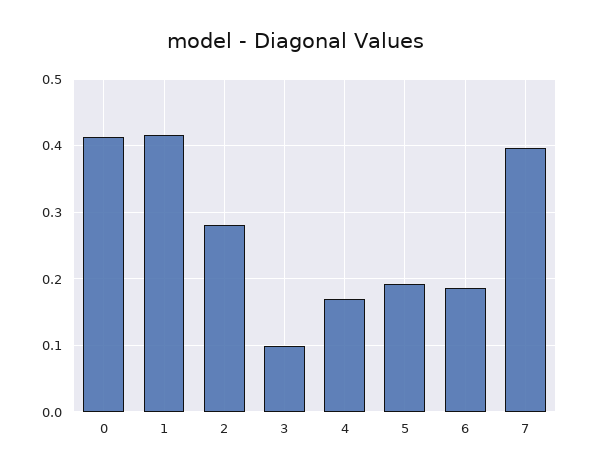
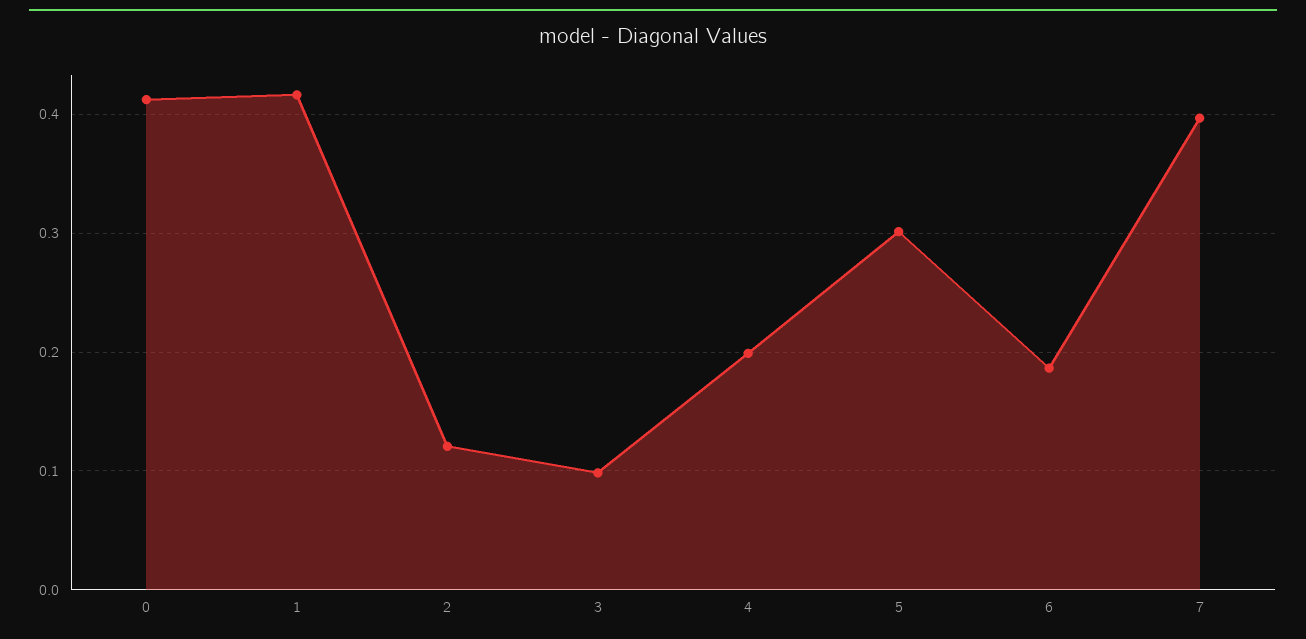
  {
    "0": 0.41,
    "1": 0.42,
-   "2": 0.28,
+   "2": 0.12,
    "3": 0.1,
-   "4": 0.17,
+   "4": 0.2,
-   "5": 0.19,
+   "5": 0.3,
    "6": 0.19,
    "7": 0.4
  }

